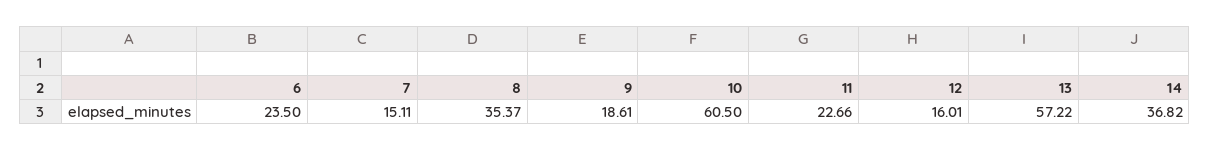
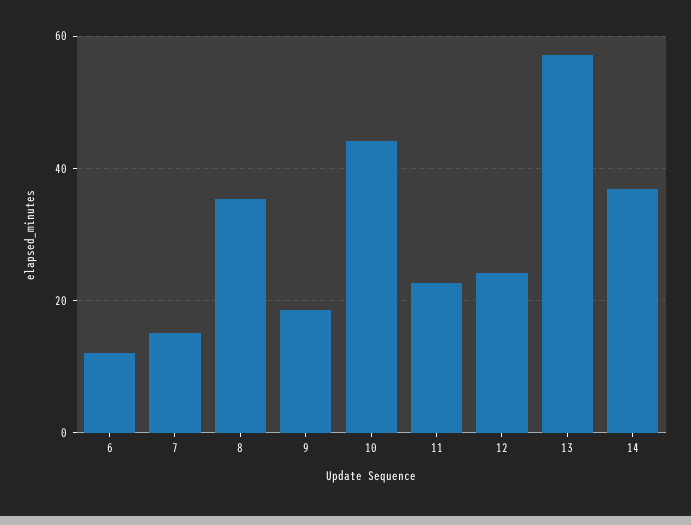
  {
-   "6": 23.5,
+   "6": 12,
    "7": 15.11,
    "8": 35.37,
    "9": 18.61,
-   "10": 60.5,
+   "10": 44,
    "11": 22.66,
-   "12": 16.01,
+   "12": 24,
    "13": 57.22,
    "14": 36.82
  }

